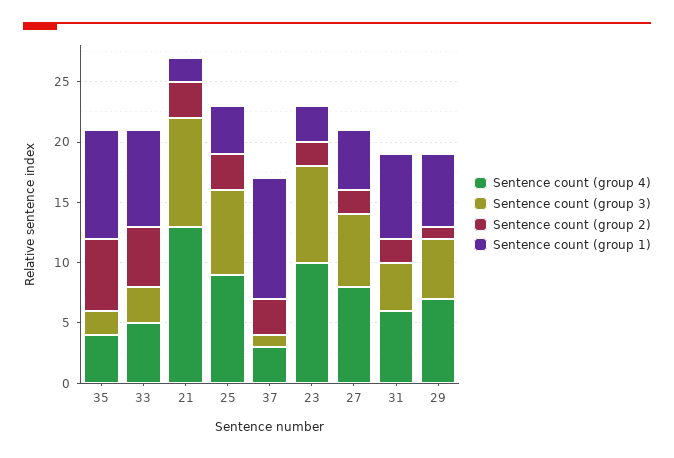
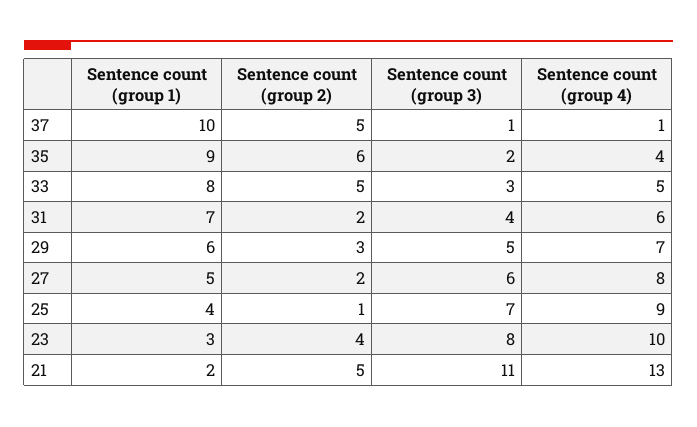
  {
    "Sentence count (group 4)": {
      "35": 4,
      "33": 5,
      "21": 13,
      "25": 9,
-     "37": 3,
+     "37": 1,
      "23": 10,
      "27": 8,
      "31": 6,
      "29": 7
    },
    "Sentence count (group 3)": {
      "35": 2,
      "33": 3,
-     "21": 9,
+     "21": 11,
      "25": 7,
      "37": 1,
      "23": 8,
      "27": 6,
      "31": 4,
      "29": 5
    },
    "Sentence count (group 2)": {
      "35": 6,
      "33": 5,
-     "21": 3,
+     "21": 5,
-     "25": 3,
+     "25": 1,
-     "37": 3,
+     "37": 5,
-     "23": 2,
+     "23": 4,
      "27": 2,
      "31": 2,
-     "29": 1
+     "29": 3
    },
    "Sentence count (group 1)": {
      "35": 9,
      "33": 8,
      "21": 2,
      "25": 4,
      "37": 10,
      "23": 3,
      "27": 5,
      "31": 7,
      "29": 6
    }
  }

